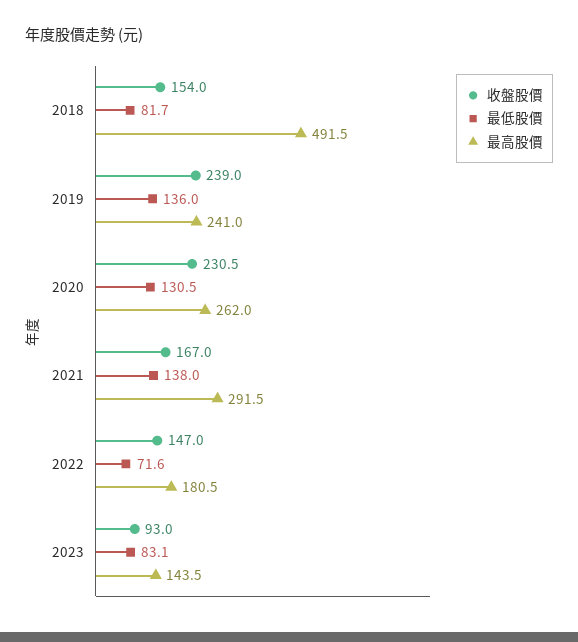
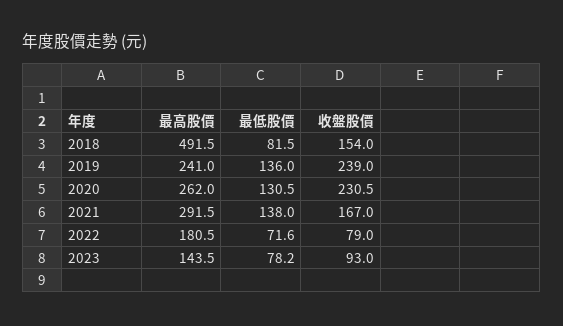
  {
    "收盤股價": {
      "2018": 154,
      "2019": 239,
      "2020": 230.5,
      "2021": 167,
-     "2022": 147,
+     "2022": 79,
      "2023": 93
    },
    "最低股價": {
-     "2018": 81.7,
+     "2018": 81.5,
      "2019": 136,
      "2020": 130.5,
      "2021": 138,
      "2022": 71.6,
-     "2023": 83.1
+     "2023": 78.2
    },
    "最高股價": {
      "2018": 491.5,
      "2019": 241,
      "2020": 262,
      "2021": 291.5,
      "2022": 180.5,
      "2023": 143.5
    }
  }

